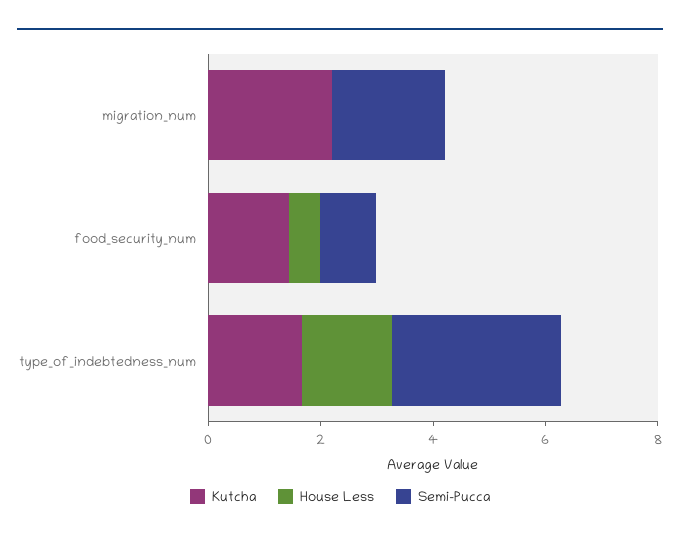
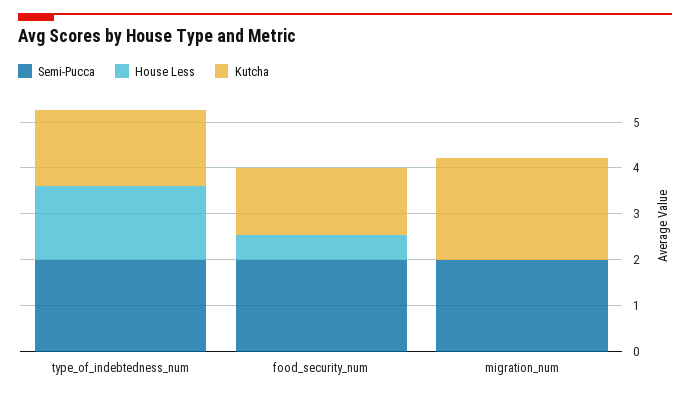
  {
    "Kutcha": {
      "migration_num": 2.2,
      "food_security_num": 1.4,
      "type_of_indebtedness_num": 1.6
    },
    "House Less": {
      "migration_num": 0,
      "food_security_num": 0.6,
      "type_of_indebtedness_num": 1.6
    },
    "Semi-Pucca": {
      "migration_num": 2,
-     "food_security_num": 1,
+     "food_security_num": 2,
-     "type_of_indebtedness_num": 3
+     "type_of_indebtedness_num": 2
    }
  }

